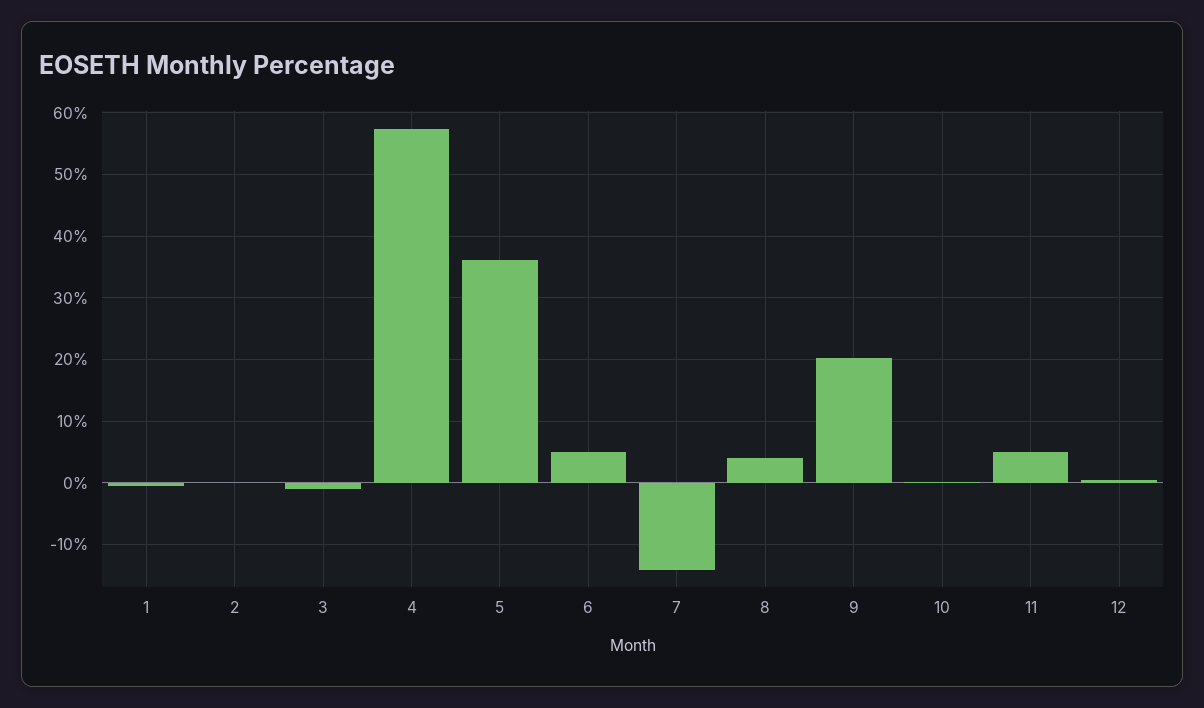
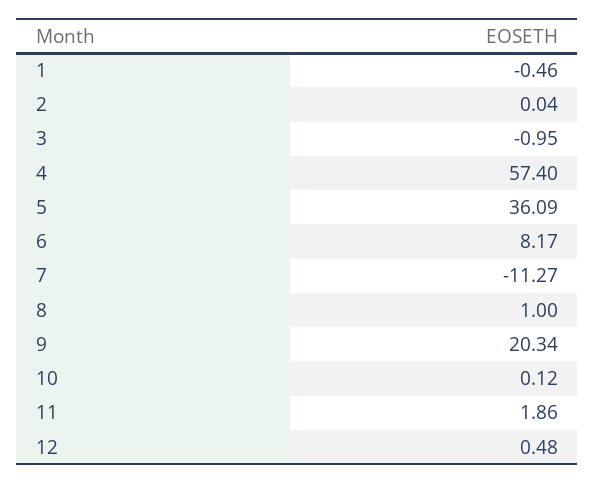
  {
    "1": -0.46,
    "2": 0.04,
    "3": -0.95,
    "4": 57.4,
    "5": 36.09,
-   "6": 5,
+   "6": 8.17,
-   "7": -14,
+   "7": -11.27,
-   "8": 4,
+   "8": 1,
    "9": 20.34,
    "10": 0.12,
-   "11": 5,
+   "11": 1.86,
    "12": 0.48
  }

